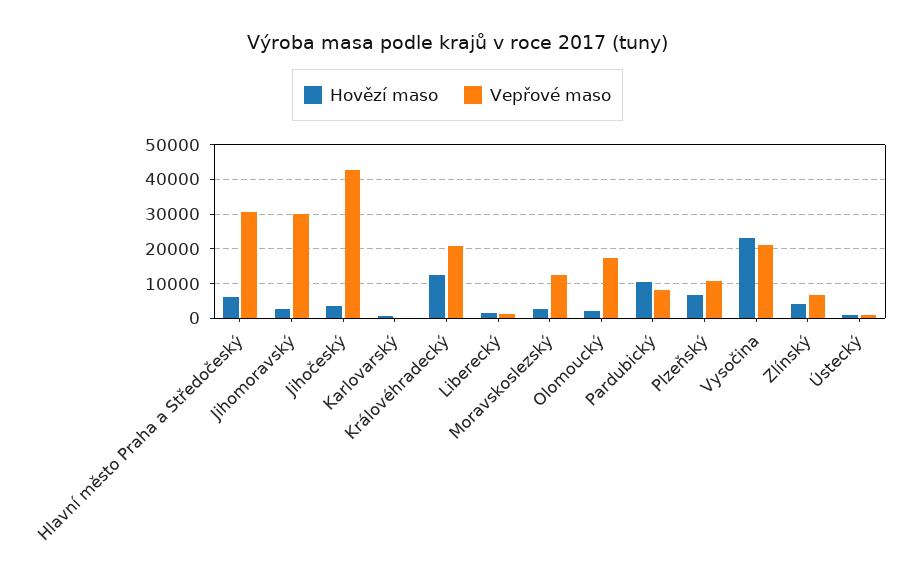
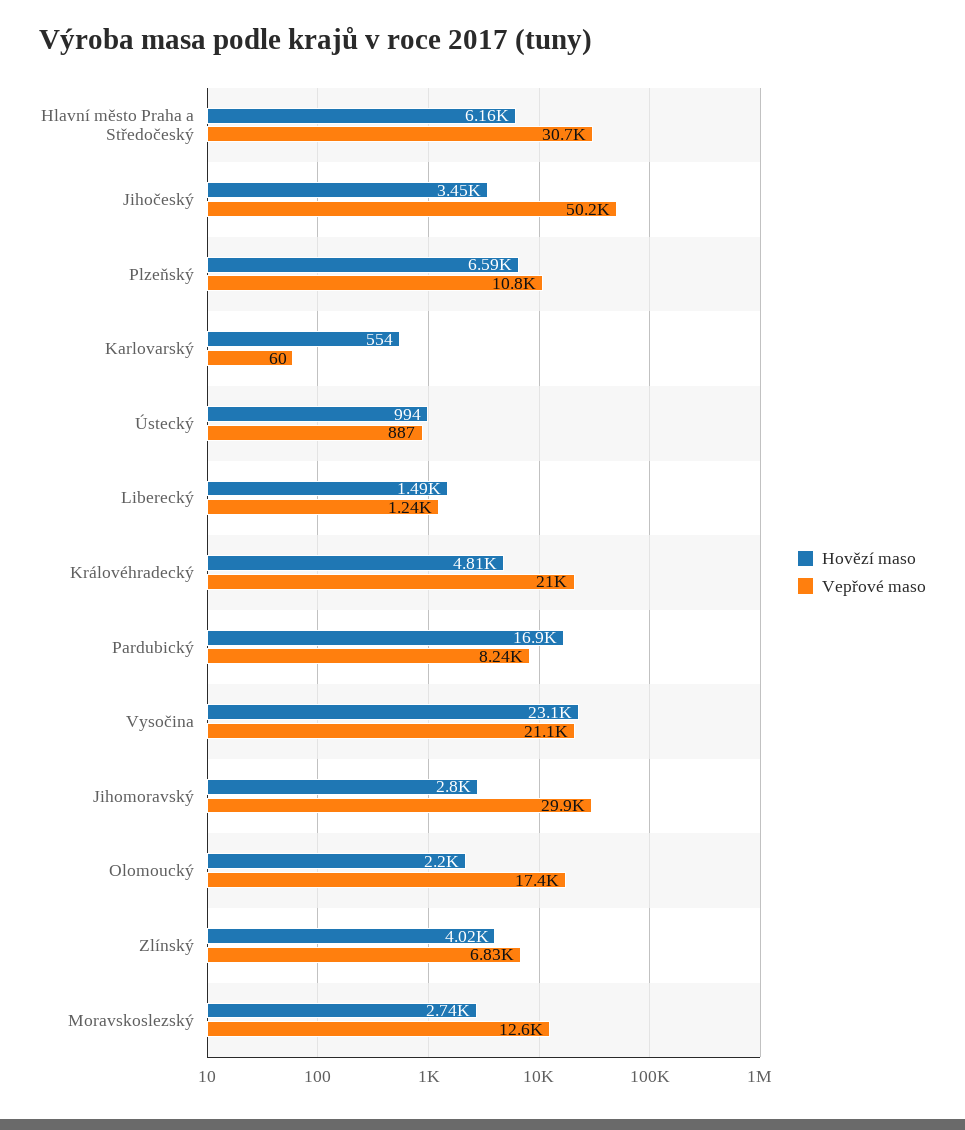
  {
    "Hovězí maso": {
      "Hlavní město Praha a Středočeský": 6160,
      "Jihomoravský": 2800,
      "Jihočeský": 3450,
      "Karlovarský": 554,
-     "Královéhradecký": 12000,
+     "Královéhradecký": 4810,
      "Liberecký": 1490,
      "Moravskoslezský": 2740,
      "Olomoucký": 2200,
-     "Pardubický": 10000,
+     "Pardubický": 16900,
      "Plzeňský": 6590,
      "Vysočina": 23100,
      "Zlínský": 4020,
      "Ústecký": 994
    },
    "Vepřové maso": {
      "Hlavní město Praha a Středočeský": 30700,
      "Jihomoravský": 29900,
-     "Jihočeský": 42000,
+     "Jihočeský": 50200,
      "Karlovarský": 60,
      "Královéhradecký": 21000,
      "Liberecký": 1240,
      "Moravskoslezský": 12600,
      "Olomoucký": 17400,
      "Pardubický": 8240,
      "Plzeňský": 10800,
      "Vysočina": 21100,
      "Zlínský": 6830,
      "Ústecký": 887
    }
  }

